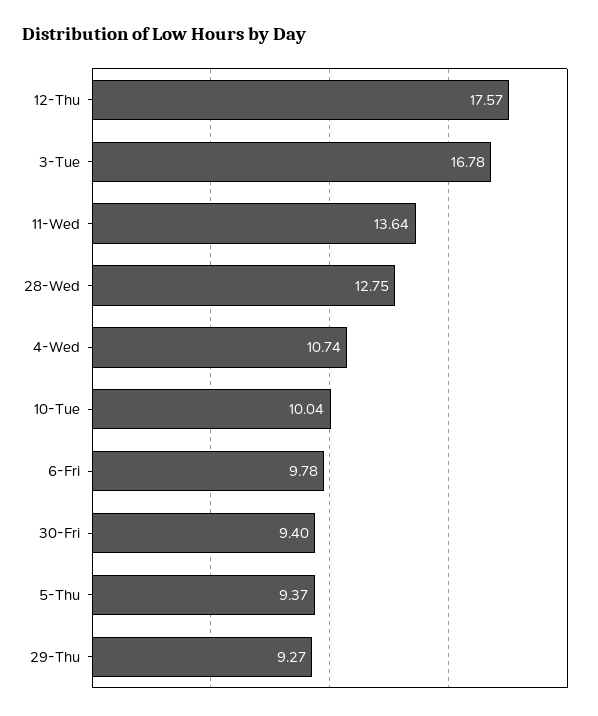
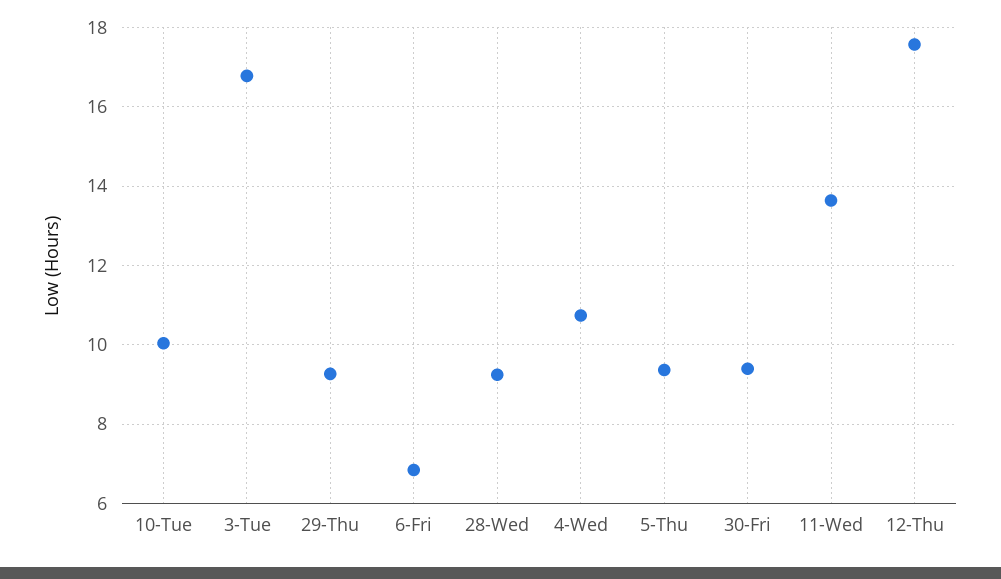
  {
    "12-Thu": 17.57,
    "3-Tue": 16.78,
    "11-Wed": 13.64,
-   "28-Wed": 12.75,
+   "28-Wed": 9.2,
    "4-Wed": 10.74,
    "10-Tue": 10.04,
-   "6-Fri": 9.78,
+   "6-Fri": 6.8,
    "30-Fri": 9.4,
    "5-Thu": 9.37,
    "29-Thu": 9.27
  }

